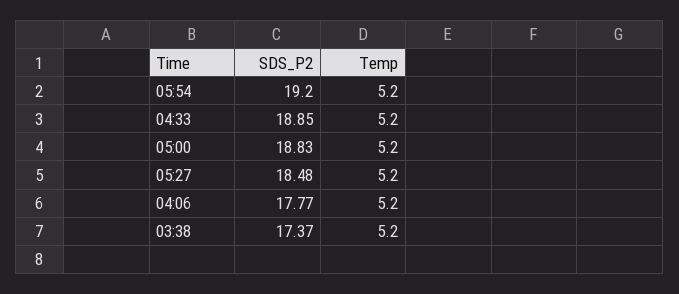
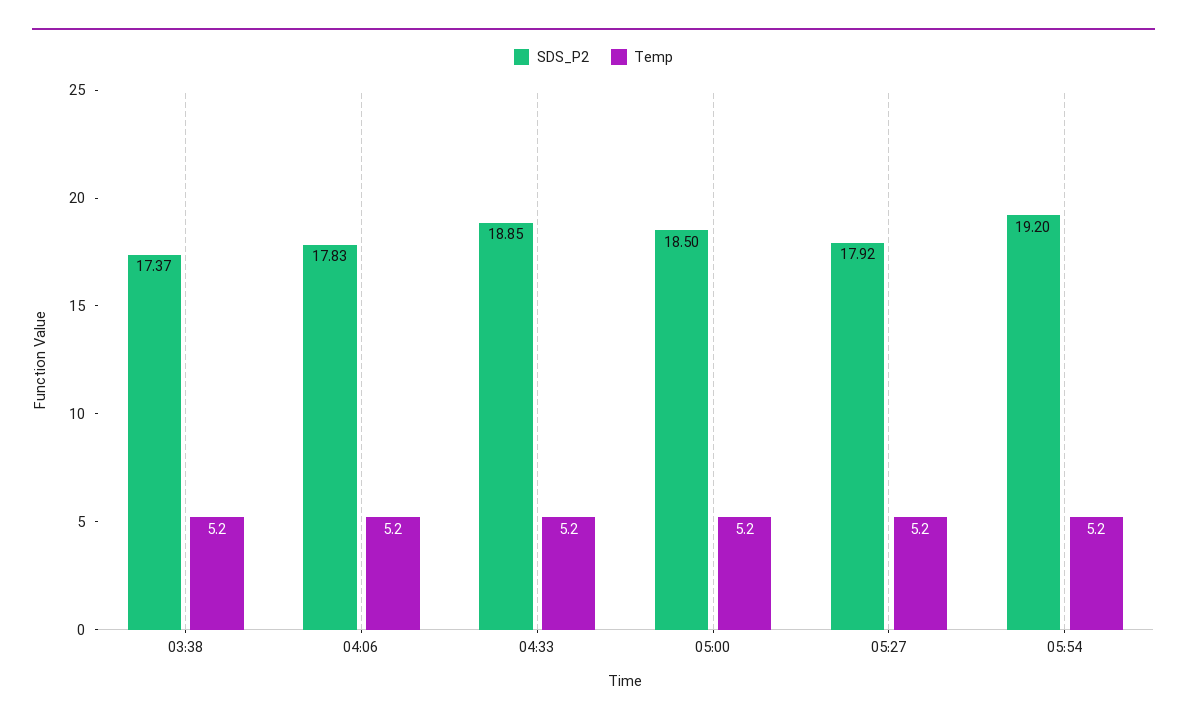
  {
    "SDS_P2": {
      "05:54": 19.2,
      "04:33": 18.85,
-     "05:00": 18.83,
+     "05:00": 18.5,
-     "05:27": 18.48,
+     "05:27": 17.92,
-     "04:06": 17.77,
+     "04:06": 17.83,
      "03:38": 17.37
    },
    "Temp": {
      "05:54": 5.2,
      "04:33": 5.2,
      "05:00": 5.2,
      "05:27": 5.2,
      "04:06": 5.2,
      "03:38": 5.2
    }
  }

